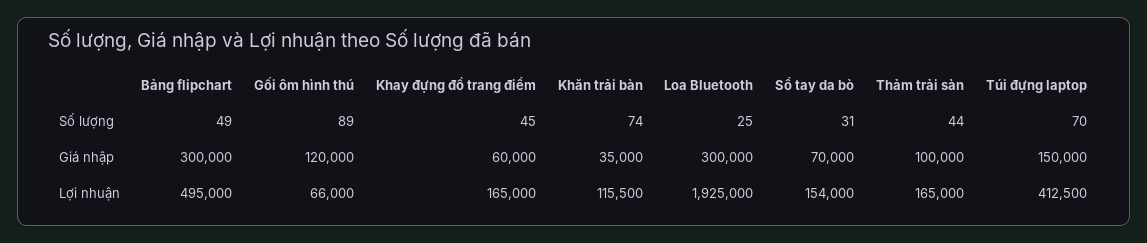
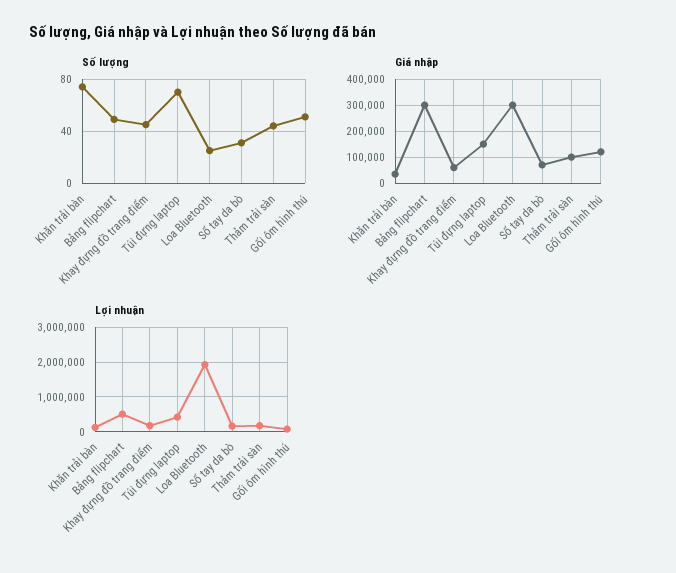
  {
    "Số lượng": {
      "Bảng flipchart": 49,
-     "Gối ôm hình thú": 89,
+     "Gối ôm hình thú": 50,
      "Khay đựng đồ trang điểm": 45,
      "Khăn trải bàn": 74,
      "Loa Bluetooth": 25,
      "Sổ tay da bò": 31,
      "Thảm trải sàn": 44,
      "Túi đựng laptop": 70
    },
    "Giá nhập": {
      "Bảng flipchart": 300000,
      "Gối ôm hình thú": 120000,
      "Khay đựng đồ trang điểm": 60000,
      "Khăn trải bàn": 35000,
      "Loa Bluetooth": 300000,
      "Sổ tay da bò": 70000,
      "Thảm trải sàn": 100000,
      "Túi đựng laptop": 150000
    },
    "Lợi nhuận": {
      "Bảng flipchart": 495000,
      "Gối ôm hình thú": 66000,
      "Khay đựng đồ trang điểm": 165000,
      "Khăn trải bàn": 115500,
      "Loa Bluetooth": 1925000,
      "Sổ tay da bò": 154000,
      "Thảm trải sàn": 165000,
      "Túi đựng laptop": 412500
    }
  }

